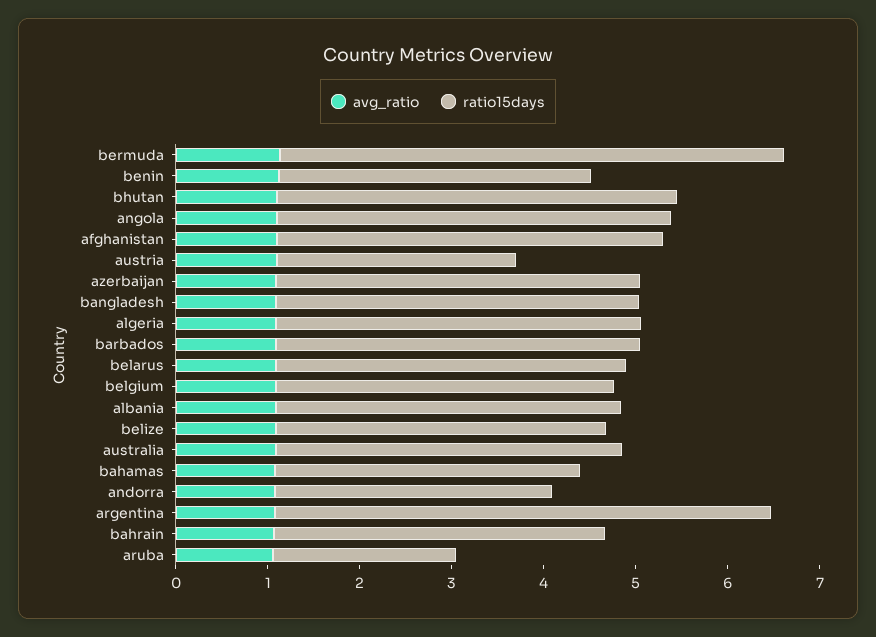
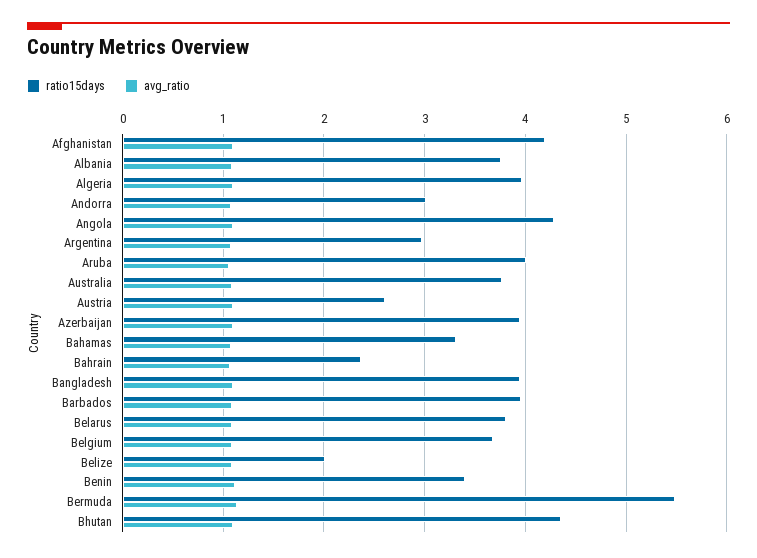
  {
    "avg_ratio": {
      "bermuda": 1.1,
      "benin": 1.1,
      "bhutan": 1.1,
      "angola": 1.1,
      "afghanistan": 1.1,
      "austria": 1.1,
      "azerbaijan": 1.1,
      "bangladesh": 1.1,
      "algeria": 1.1,
      "barbados": 1.1,
      "belarus": 1.1,
      "belgium": 1.1,
      "albania": 1.1,
      "belize": 1.1,
      "australia": 1.1,
      "bahamas": 1.1,
      "andorra": 1.1,
      "argentina": 1.1,
      "bahrain": 1.1,
      "aruba": 1.1
    },
    "ratio15days": {
      "bermuda": 5.5,
      "benin": 3.4,
      "bhutan": 4.3,
      "angola": 4.3,
      "afghanistan": 4.2,
      "austria": 2.6,
      "azerbaijan": 3.9,
      "bangladesh": 3.9,
      "algeria": 4,
      "barbados": 4,
      "belarus": 3.8,
      "belgium": 3.7,
      "albania": 3.8,
-     "belize": 3.6,
+     "belize": 2,
      "australia": 3.8,
      "bahamas": 3.3,
      "andorra": 3,
-     "argentina": 5.4,
+     "argentina": 3,
-     "bahrain": 3.6,
+     "bahrain": 2.4,
-     "aruba": 2
+     "aruba": 4
    }
  }

